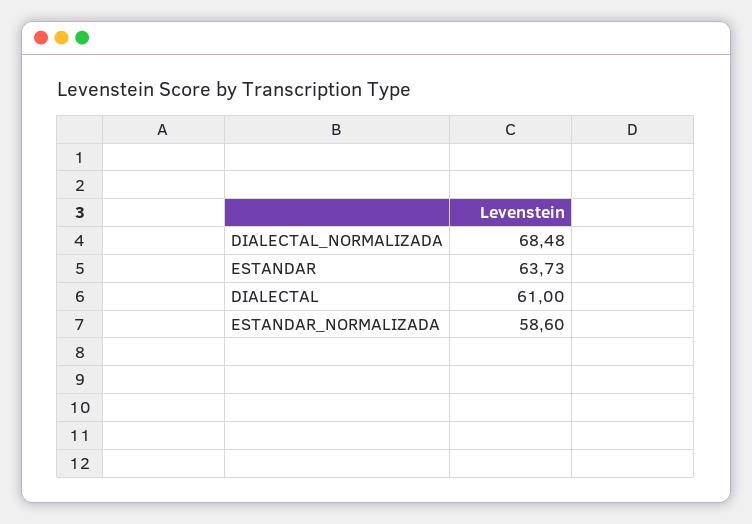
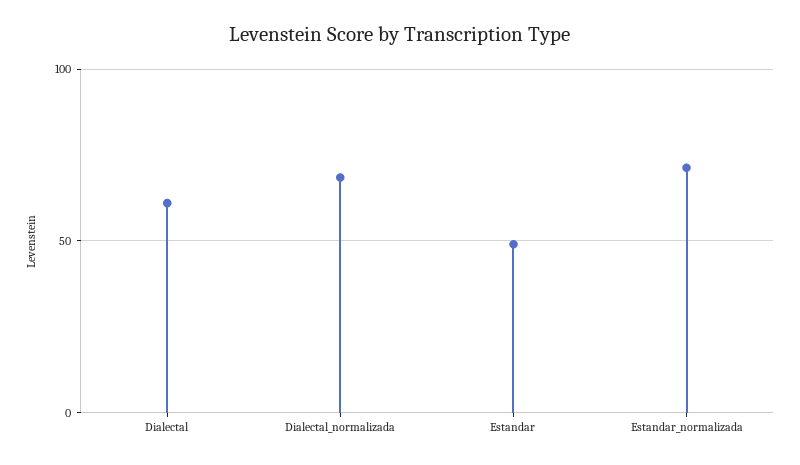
  {
    "DIALECTAL_NORMALIZADA": 68.48,
-   "ESTANDAR": 63.73,
+   "ESTANDAR": 50,
    "DIALECTAL": 61,
-   "ESTANDAR_NORMALIZADA": 58.6
+   "ESTANDAR_NORMALIZADA": 70
  }

